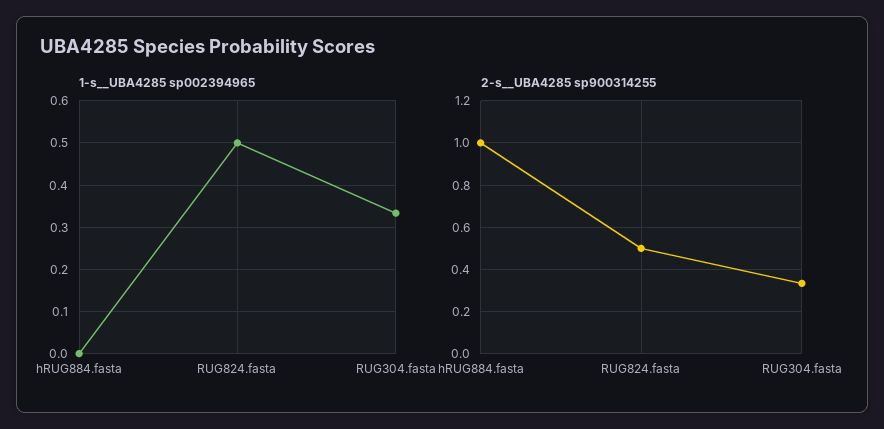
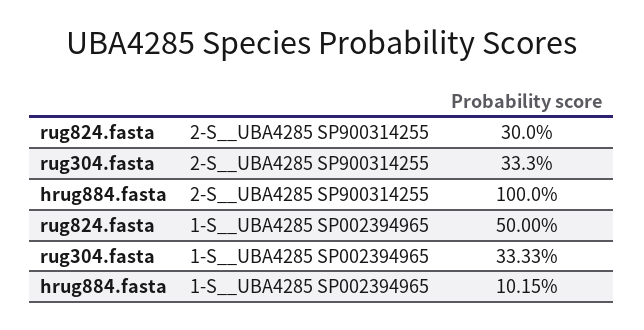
  {
    "1-s__UBA4285 sp002394965": {
-     "hRUG884.fasta": 0,
+     "hRUG884.fasta": 0.1015,
      "RUG824.fasta": 0.5,
      "RUG304.fasta": 0.3333
    },
    "2-s__UBA4285 sp900314255": {
      "hRUG884.fasta": 1,
-     "RUG824.fasta": 0.5,
+     "RUG824.fasta": 0.3,
      "RUG304.fasta": 0.333
    }
  }

